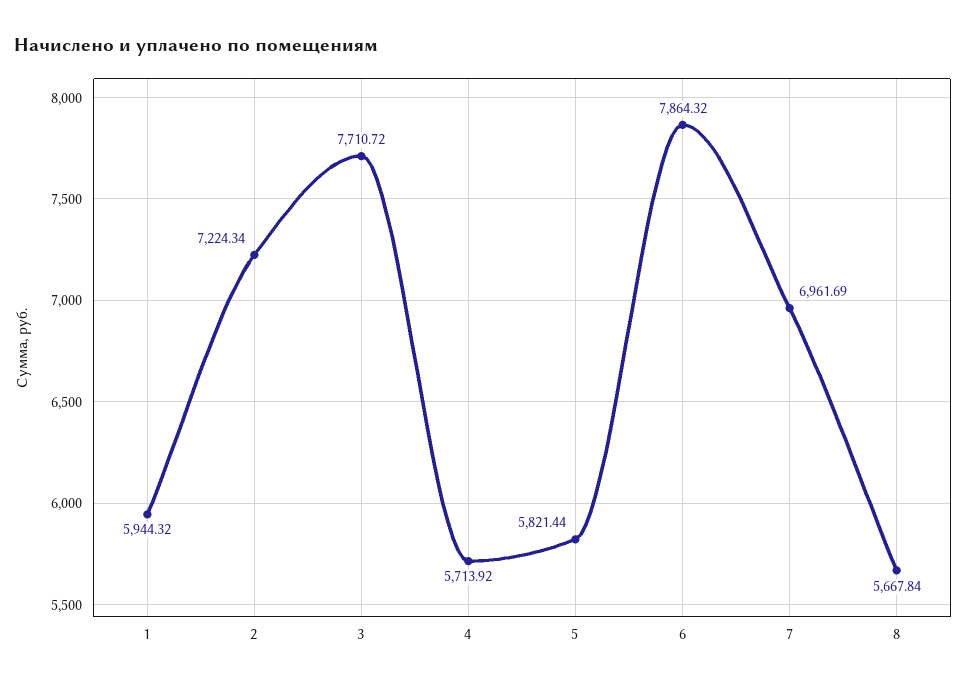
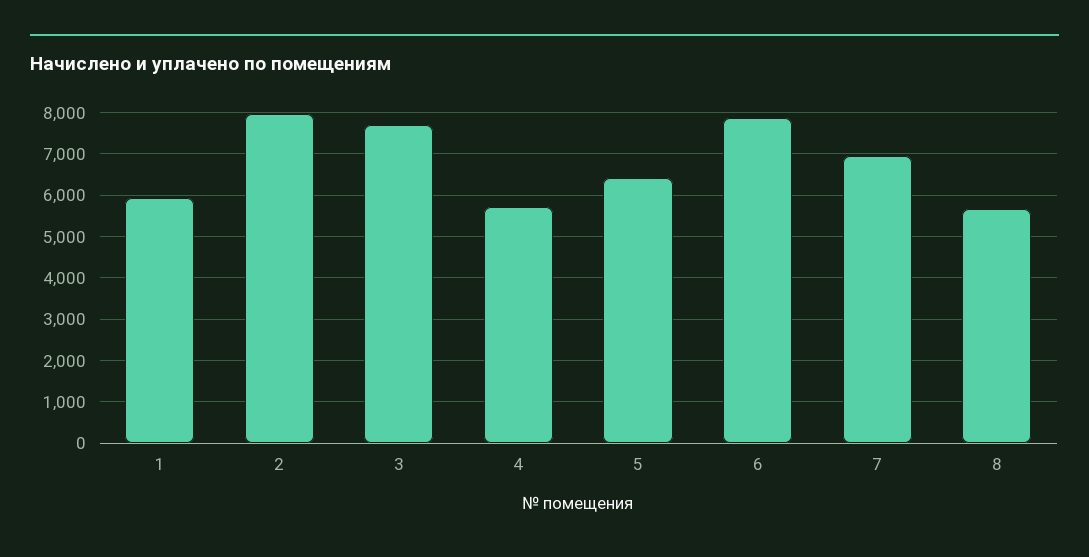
  {
    "1": 5944.32,
-   "2": 7224.34,
+   "2": 8000,
    "3": 7710.72,
    "4": 5713.92,
-   "5": 5821.44,
+   "5": 6400,
    "6": 7864.32,
    "7": 6961.69,
    "8": 5667.84
  }

